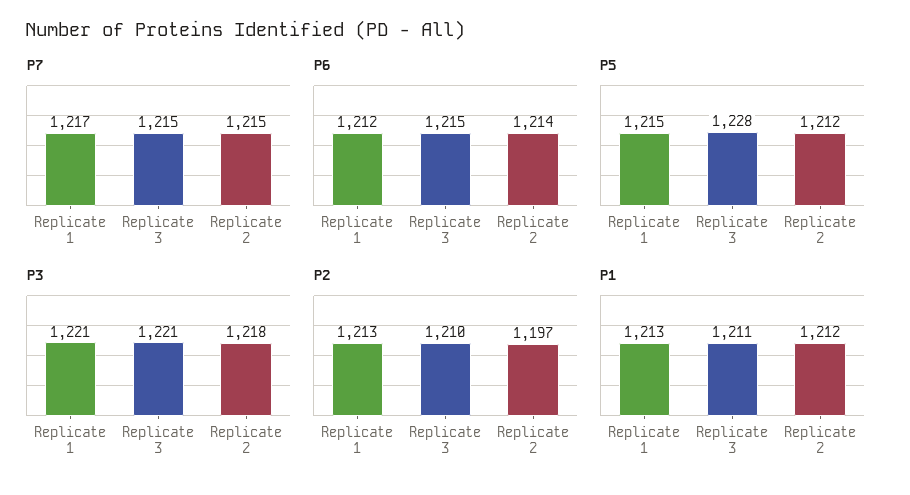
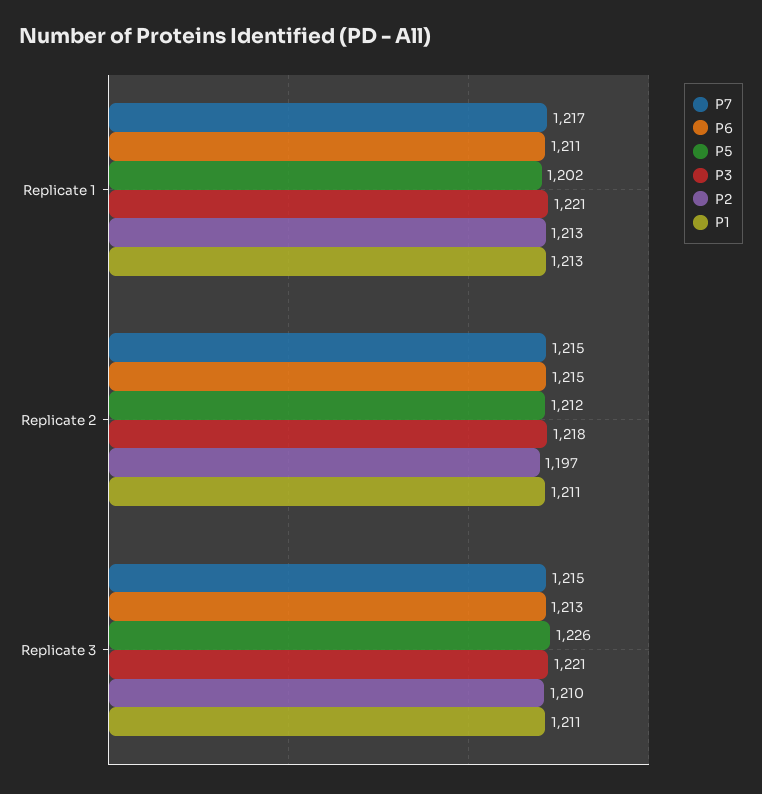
  {
    "P7": {
      "Replicate 1": 1217,
      "Replicate 3": 1215,
      "Replicate 2": 1215
    },
    "P6": {
-     "Replicate 1": 1212,
+     "Replicate 1": 1211,
-     "Replicate 3": 1215,
+     "Replicate 3": 1213,
-     "Replicate 2": 1214
+     "Replicate 2": 1215
    },
    "P5": {
-     "Replicate 1": 1215,
+     "Replicate 1": 1202,
-     "Replicate 3": 1228,
+     "Replicate 3": 1226,
      "Replicate 2": 1212
    },
    "P3": {
      "Replicate 1": 1221,
      "Replicate 3": 1221,
      "Replicate 2": 1218
    },
    "P2": {
      "Replicate 1": 1213,
      "Replicate 3": 1210,
      "Replicate 2": 1197
    },
    "P1": {
      "Replicate 1": 1213,
      "Replicate 3": 1211,
-     "Replicate 2": 1212
+     "Replicate 2": 1211
    }
  }

